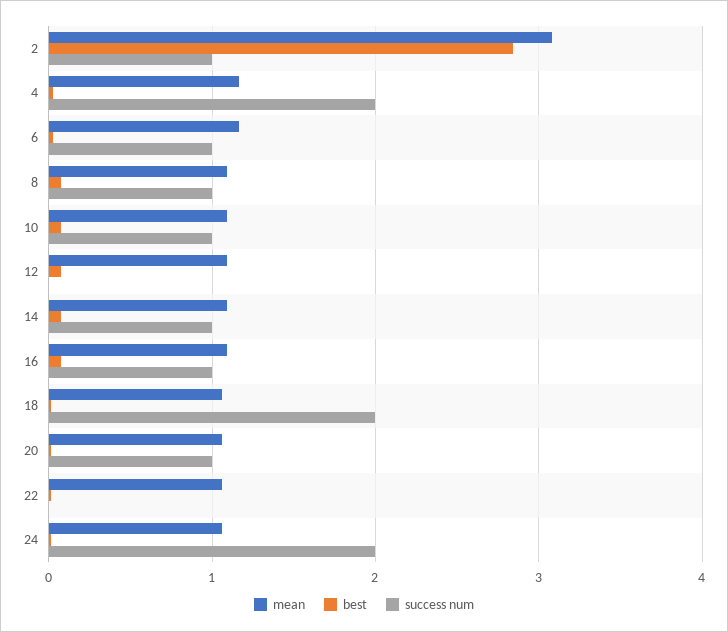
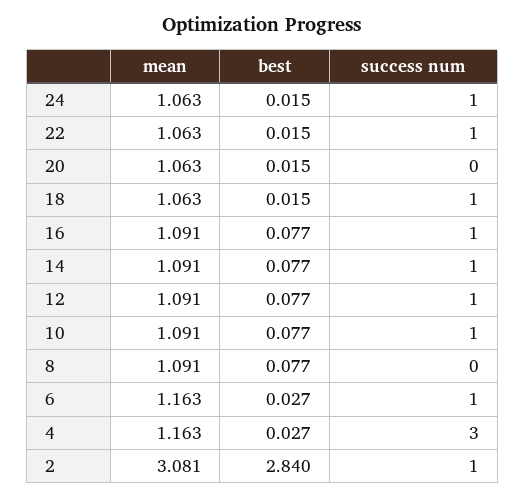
  {
    "mean": {
      "2": 3.081,
      "4": 1.163,
      "6": 1.163,
      "8": 1.091,
      "10": 1.091,
      "12": 1.091,
      "14": 1.091,
      "16": 1.091,
      "18": 1.063,
      "20": 1.063,
      "22": 1.063,
      "24": 1.063
    },
    "best": {
      "2": 2.84,
      "4": 0.027,
      "6": 0.027,
      "8": 0.077,
      "10": 0.077,
      "12": 0.077,
      "14": 0.077,
      "16": 0.077,
      "18": 0.015,
      "20": 0.015,
      "22": 0.015,
      "24": 0.015
    },
    "success num": {
      "2": 1,
-     "4": 2,
+     "4": 3,
      "6": 1,
-     "8": 1,
+     "8": 0,
      "10": 1,
-     "12": 0,
+     "12": 1,
      "14": 1,
      "16": 1,
-     "18": 2,
+     "18": 1,
-     "20": 1,
+     "20": 0,
-     "22": 0,
+     "22": 1,
-     "24": 2
+     "24": 1
    }
  }

